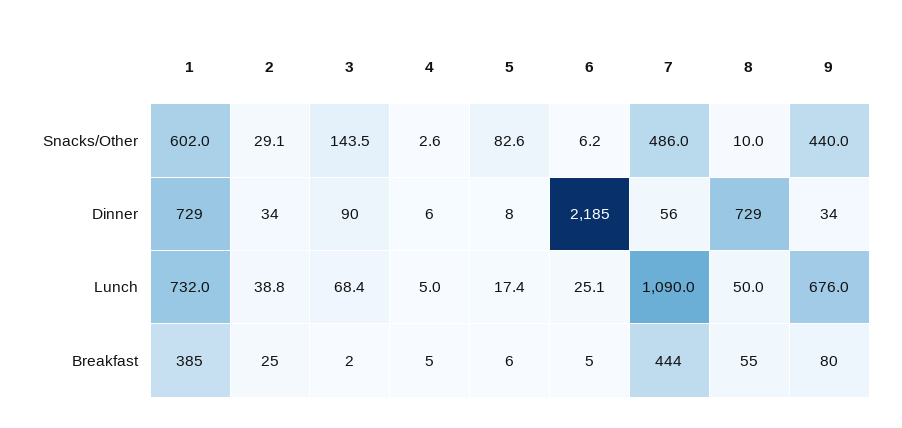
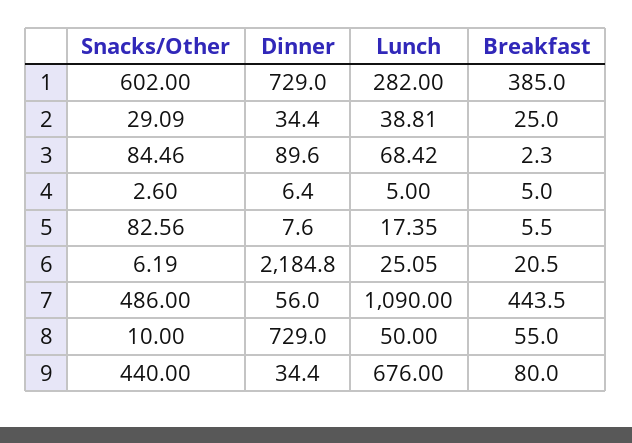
  {
    "1": {
      "Snacks/Other": 602,
      "Dinner": 729,
-     "Lunch": 732,
+     "Lunch": 282,
      "Breakfast": 385
    },
    "2": {
      "Snacks/Other": 29.09,
      "Dinner": 34.4,
      "Lunch": 38.81,
      "Breakfast": 25
    },
    "3": {
-     "Snacks/Other": 143.5,
+     "Snacks/Other": 84.46,
      "Dinner": 89.6,
      "Lunch": 68.42,
      "Breakfast": 2.3
    },
    "4": {
      "Snacks/Other": 2.6,
      "Dinner": 6.4,
      "Lunch": 5,
      "Breakfast": 5
    },
    "5": {
      "Snacks/Other": 82.56,
      "Dinner": 7.6,
      "Lunch": 17.35,
      "Breakfast": 5.5
    },
    "6": {
      "Snacks/Other": 6.19,
      "Dinner": 2184.8,
      "Lunch": 25.05,
-     "Breakfast": 5
+     "Breakfast": 20.5
    },
    "7": {
      "Snacks/Other": 486,
      "Dinner": 56,
      "Lunch": 1090,
      "Breakfast": 443.5
    },
    "8": {
      "Snacks/Other": 10,
      "Dinner": 729,
      "Lunch": 50,
      "Breakfast": 55
    },
    "9": {
      "Snacks/Other": 440,
      "Dinner": 34.4,
      "Lunch": 676,
      "Breakfast": 80
    }
  }

